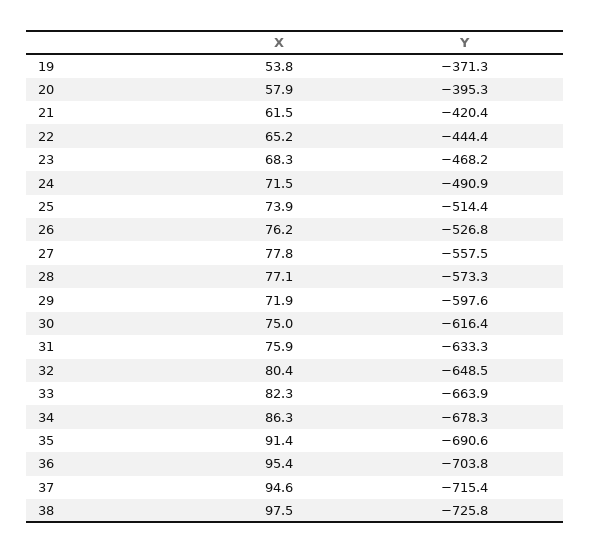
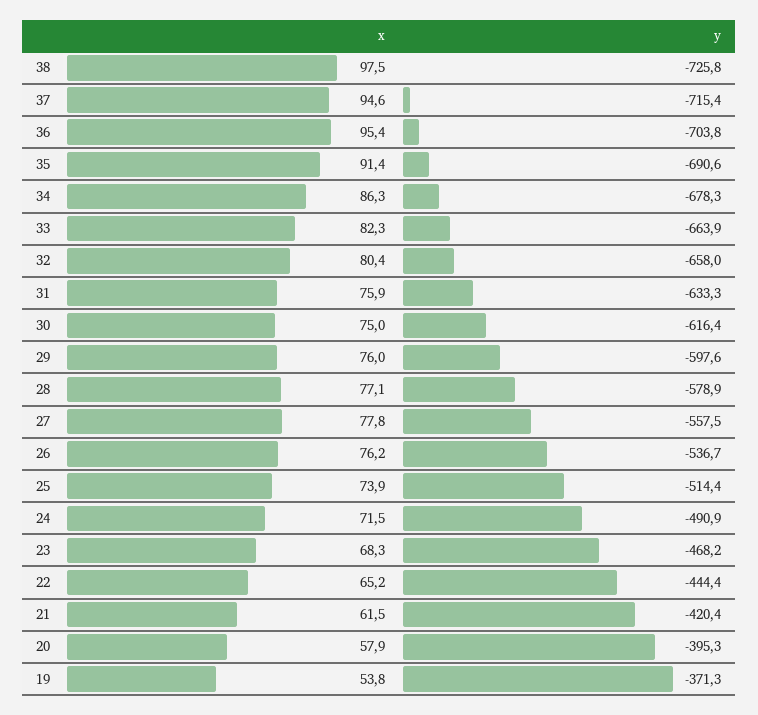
  {
    "X": {
      "19": 53.8,
      "20": 57.9,
      "21": 61.5,
      "22": 65.2,
      "23": 68.3,
      "24": 71.5,
      "25": 73.9,
      "26": 76.2,
      "27": 77.8,
      "28": 77.1,
-     "29": 71.9,
+     "29": 76,
      "30": 75,
      "31": 75.9,
      "32": 80.4,
      "33": 82.3,
      "34": 86.3,
      "35": 91.4,
      "36": 95.4,
      "37": 94.6,
      "38": 97.5
    },
    "Y": {
      "19": -371.3,
      "20": -395.3,
      "21": -420.4,
      "22": -444.4,
      "23": -468.2,
      "24": -490.9,
      "25": -514.4,
-     "26": -526.8,
+     "26": -536.7,
      "27": -557.5,
-     "28": -573.3,
+     "28": -578.9,
      "29": -597.6,
      "30": -616.4,
      "31": -633.3,
-     "32": -648.5,
+     "32": -658,
      "33": -663.9,
      "34": -678.3,
      "35": -690.6,
      "36": -703.8,
      "37": -715.4,
      "38": -725.8
    }
  }

